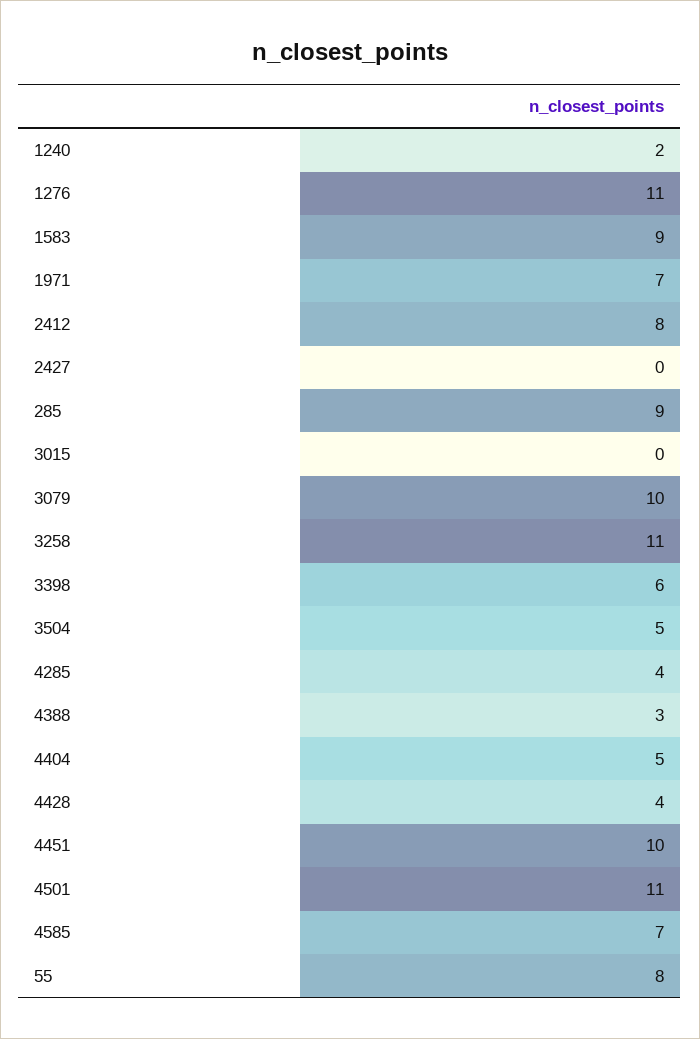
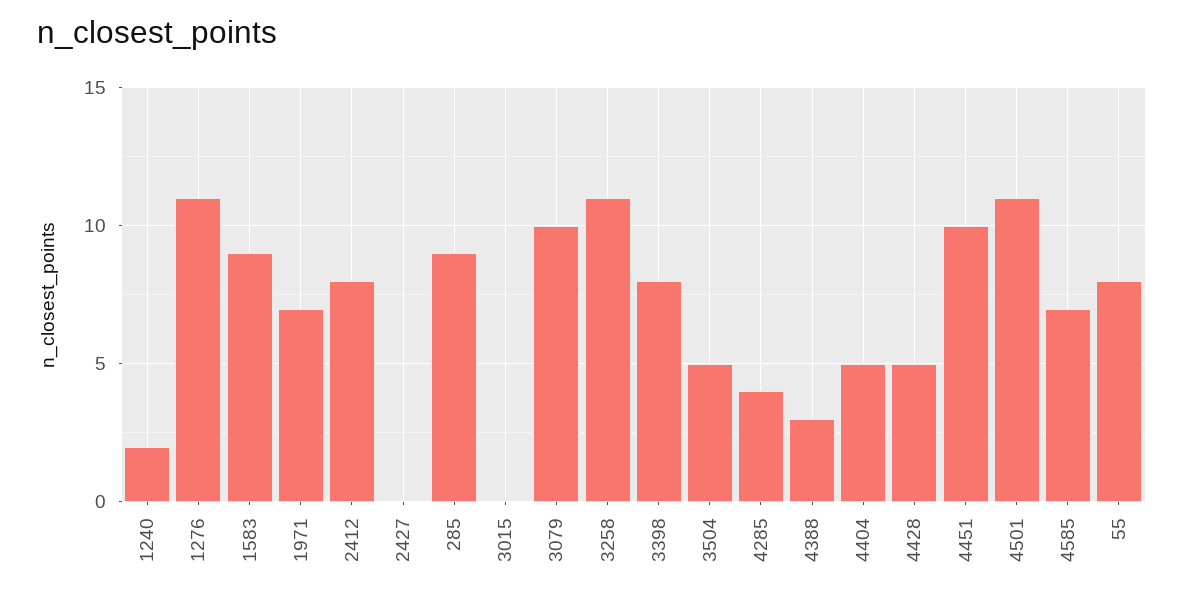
  {
    "1240": 2,
    "1276": 11,
    "1583": 9,
    "1971": 7,
    "2412": 8,
    "2427": 0,
    "285": 9,
    "3015": 0,
    "3079": 10,
    "3258": 11,
-   "3398": 6,
+   "3398": 8,
    "3504": 5,
    "4285": 4,
    "4388": 3,
    "4404": 5,
-   "4428": 4,
+   "4428": 5,
    "4451": 10,
    "4501": 11,
    "4585": 7,
    "55": 8
  }

